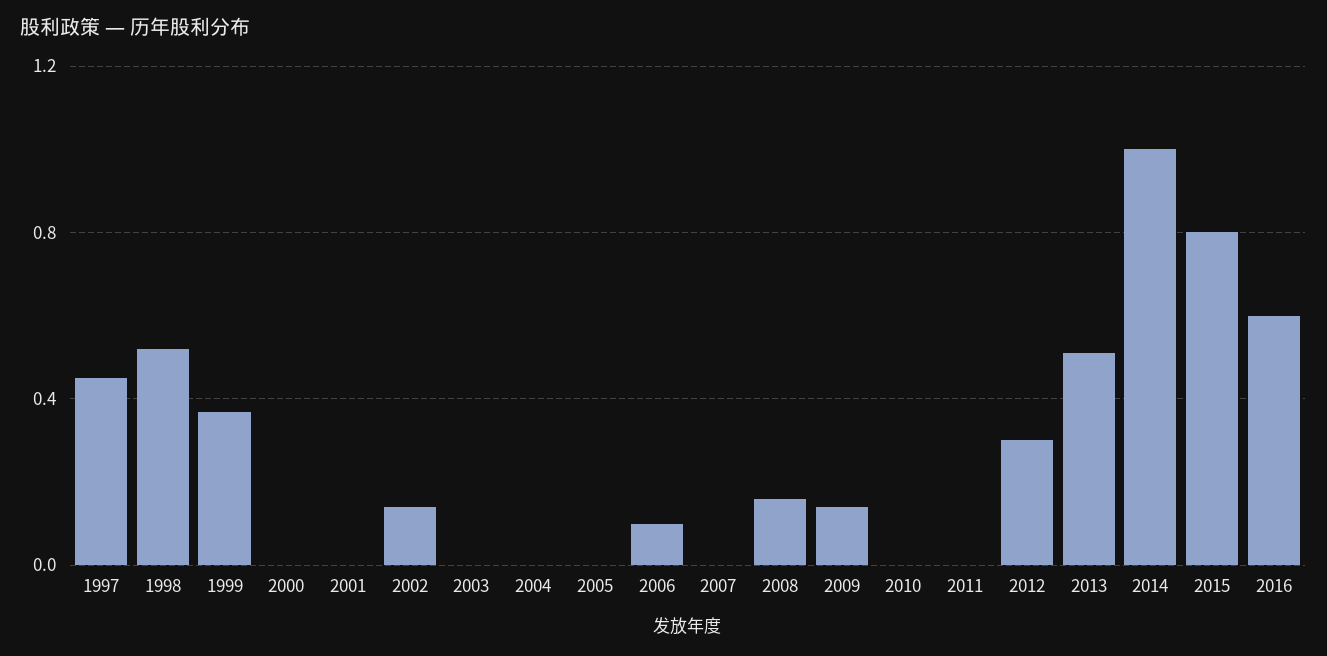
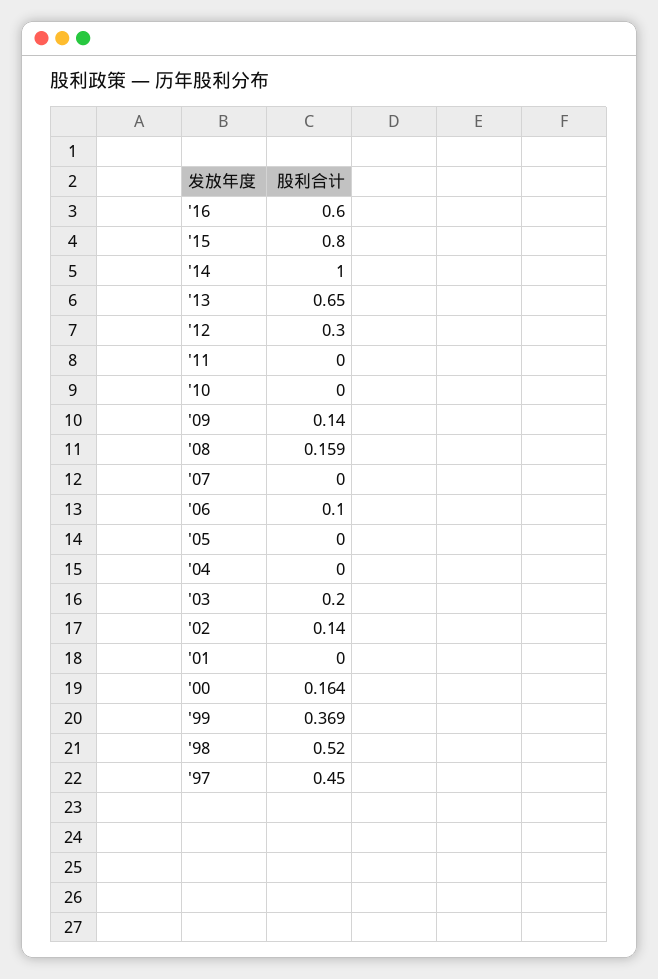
  {
    "1997": 0.45,
    "1998": 0.52,
    "1999": 0.369,
-   "2000": 0,
+   "2000": 0.164,
    "2001": 0,
    "2002": 0.14,
-   "2003": 0,
+   "2003": 0.2,
    "2004": 0,
    "2005": 0,
    "2006": 0.1,
    "2007": 0,
    "2008": 0.159,
    "2009": 0.14,
    "2010": 0,
    "2011": 0,
    "2012": 0.3,
-   "2013": 0.5,
+   "2013": 0.65,
    "2014": 1,
    "2015": 0.8,
    "2016": 0.6
  }

